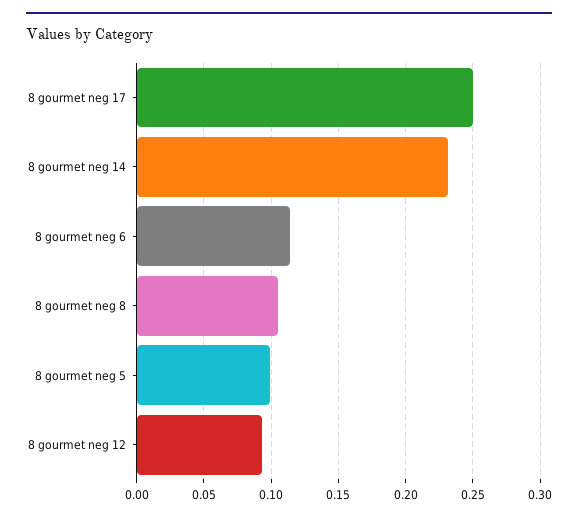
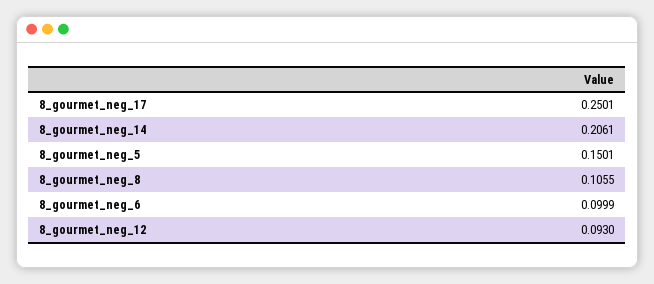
  {
    "8 gourmet neg 17": 0.2501,
-   "8 gourmet neg 14": 0.23,
+   "8 gourmet neg 14": 0.2061,
-   "8 gourmet neg 6": 0.115,
+   "8 gourmet neg 6": 0.0999,
    "8 gourmet neg 8": 0.1055,
-   "8 gourmet neg 5": 0.1,
+   "8 gourmet neg 5": 0.1501,
    "8 gourmet neg 12": 0.093
  }

